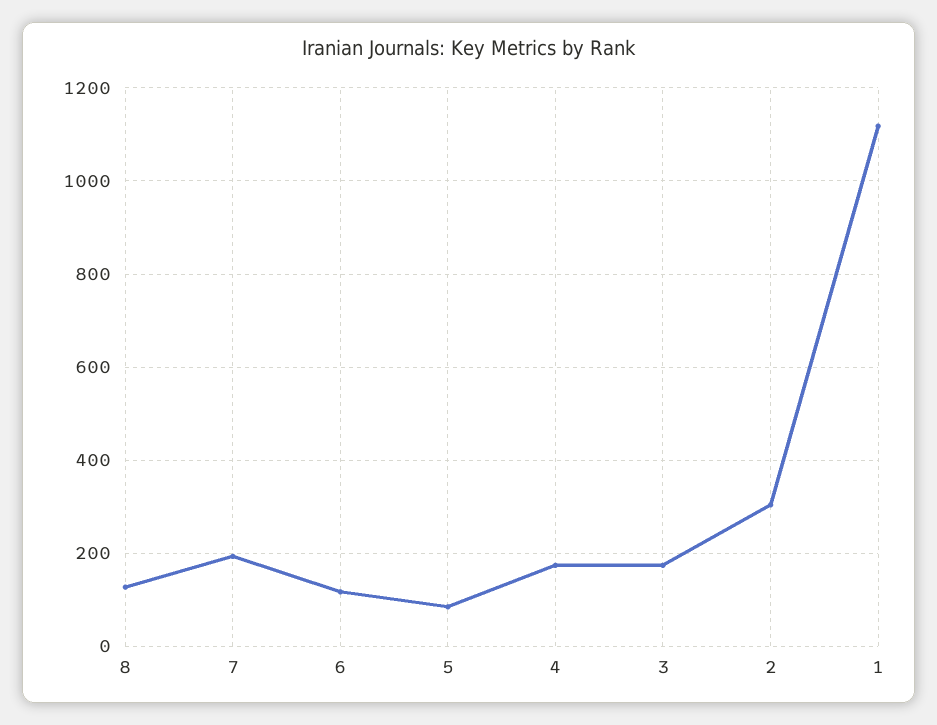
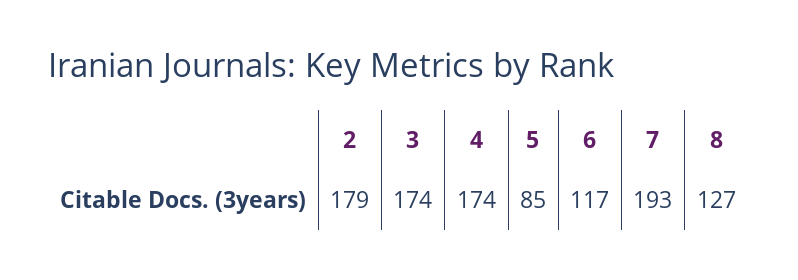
  {
    "8": 127,
    "7": 193,
    "6": 117,
    "5": 85,
    "4": 174,
    "3": 174,
-   "2": 300,
+   "2": 179
-   "1": 1120
  }

